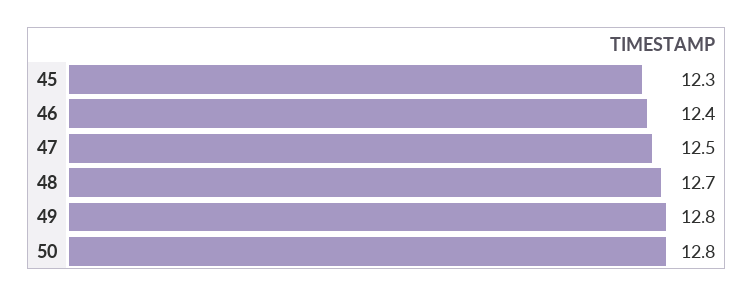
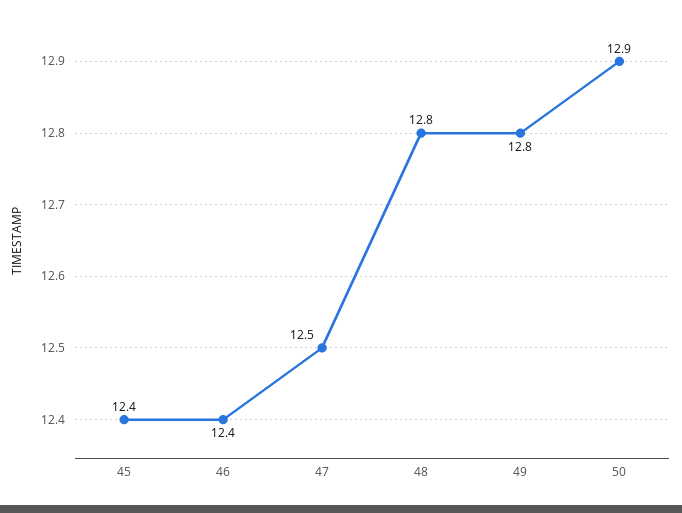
  {
-   "45": 12.3,
+   "45": 12.4,
    "46": 12.4,
    "47": 12.5,
-   "48": 12.7,
+   "48": 12.8,
    "49": 12.8,
-   "50": 12.8
+   "50": 12.9
  }

